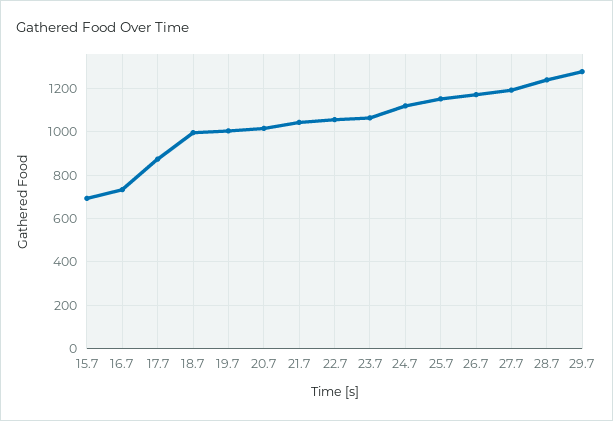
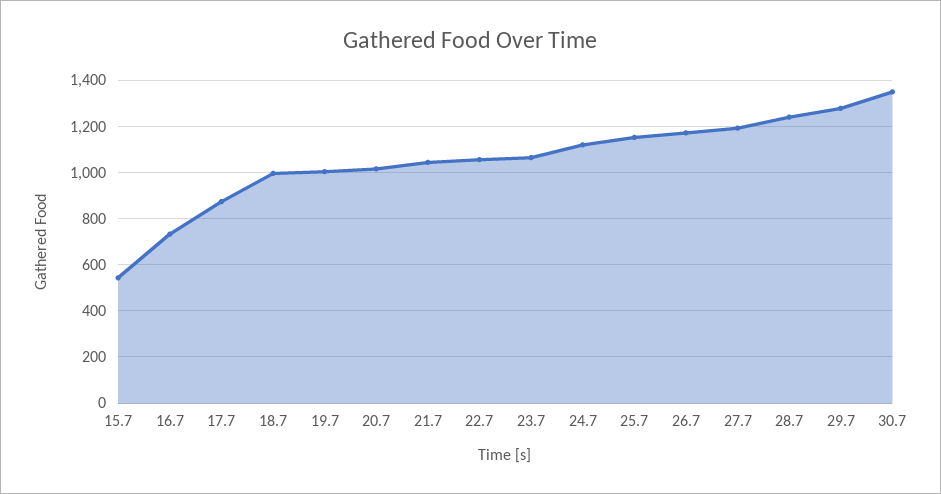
  {
-   "15.7": 700,
+   "15.7": 550,
    "16.7": 750,
    "17.7": 850,
    "18.7": 1000,
    "19.7": 1000,
    "20.7": 1000,
    "21.7": 1050,
    "22.7": 1050,
    "23.7": 1050,
    "24.7": 1100,
    "25.7": 1150,
    "26.7": 1150,
    "27.7": 1200,
    "28.7": 1250,
-   "29.7": 1300
+   "29.7": 1300,
+   "30.7": 1350
  }

